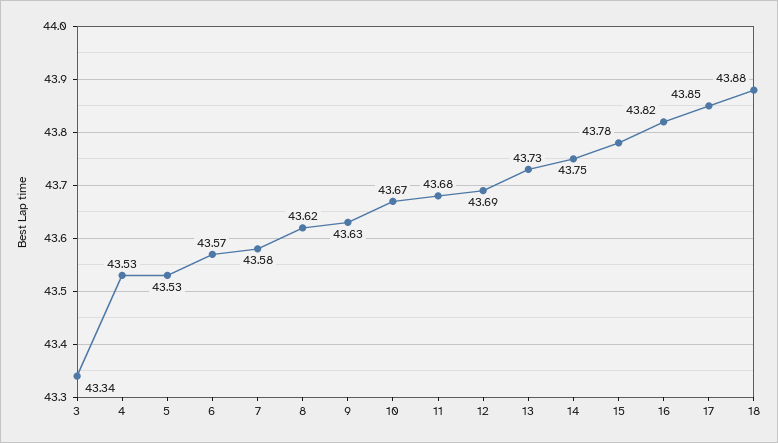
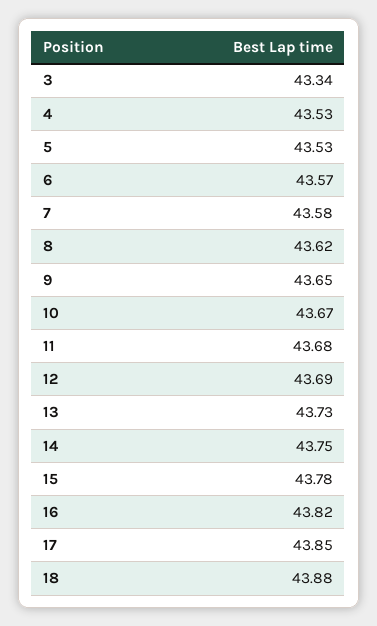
  {
    "3": 43.34,
    "4": 43.53,
    "5": 43.53,
    "6": 43.57,
    "7": 43.58,
    "8": 43.62,
-   "9": 43.63,
+   "9": 43.65,
    "10": 43.67,
    "11": 43.68,
    "12": 43.69,
    "13": 43.73,
    "14": 43.75,
    "15": 43.78,
    "16": 43.82,
    "17": 43.85,
    "18": 43.88
  }

